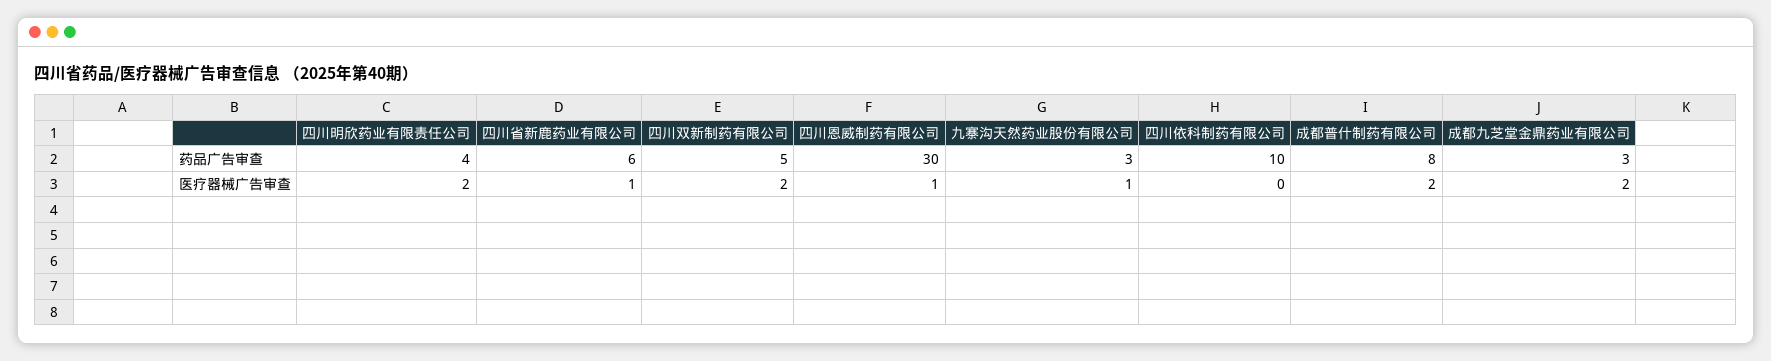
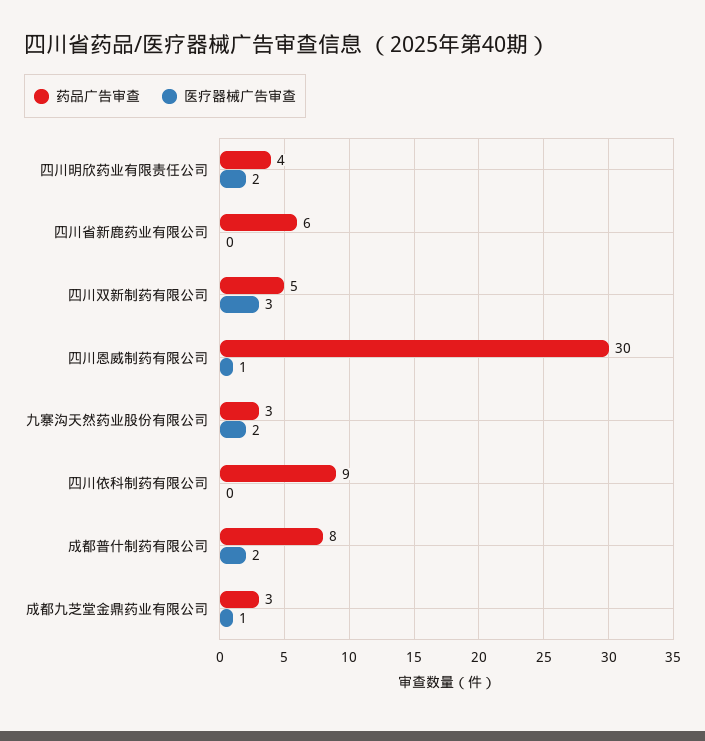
  {
    "药品广告审查": {
      "四川明欣药业有限责任公司": 4,
      "四川省新鹿药业有限公司": 6,
      "四川双新制药有限公司": 5,
      "四川恩威制药有限公司": 30,
      "九寨沟天然药业股份有限公司": 3,
-     "四川依科制药有限公司": 10,
+     "四川依科制药有限公司": 9,
      "成都普什制药有限公司": 8,
      "成都九芝堂金鼎药业有限公司": 3
    },
    "医疗器械广告审查": {
      "四川明欣药业有限责任公司": 2,
-     "四川省新鹿药业有限公司": 1,
+     "四川省新鹿药业有限公司": 0,
-     "四川双新制药有限公司": 2,
+     "四川双新制药有限公司": 3,
      "四川恩威制药有限公司": 1,
-     "九寨沟天然药业股份有限公司": 1,
+     "九寨沟天然药业股份有限公司": 2,
      "四川依科制药有限公司": 0,
      "成都普什制药有限公司": 2,
-     "成都九芝堂金鼎药业有限公司": 2
+     "成都九芝堂金鼎药业有限公司": 1
    }
  }

